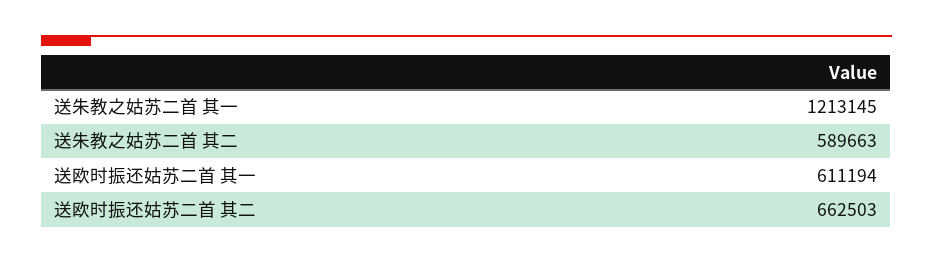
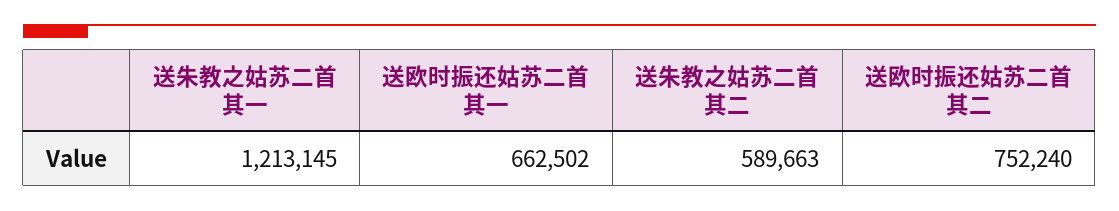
  {
    "送朱教之姑苏二首 其一": 1213145,
    "送朱教之姑苏二首 其二": 589663,
-   "送欧时振还姑苏二首 其一": 611194,
+   "送欧时振还姑苏二首 其一": 662502,
-   "送欧时振还姑苏二首 其二": 662503
+   "送欧时振还姑苏二首 其二": 752240
  }

